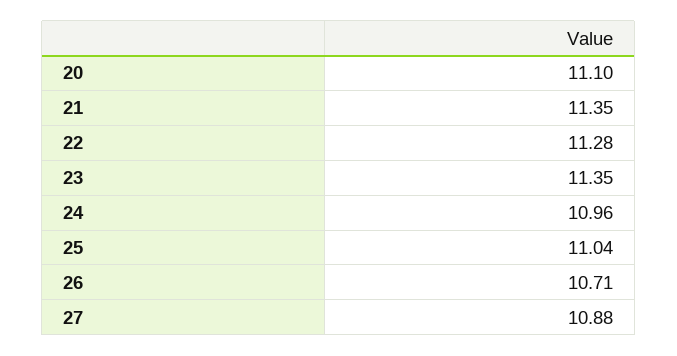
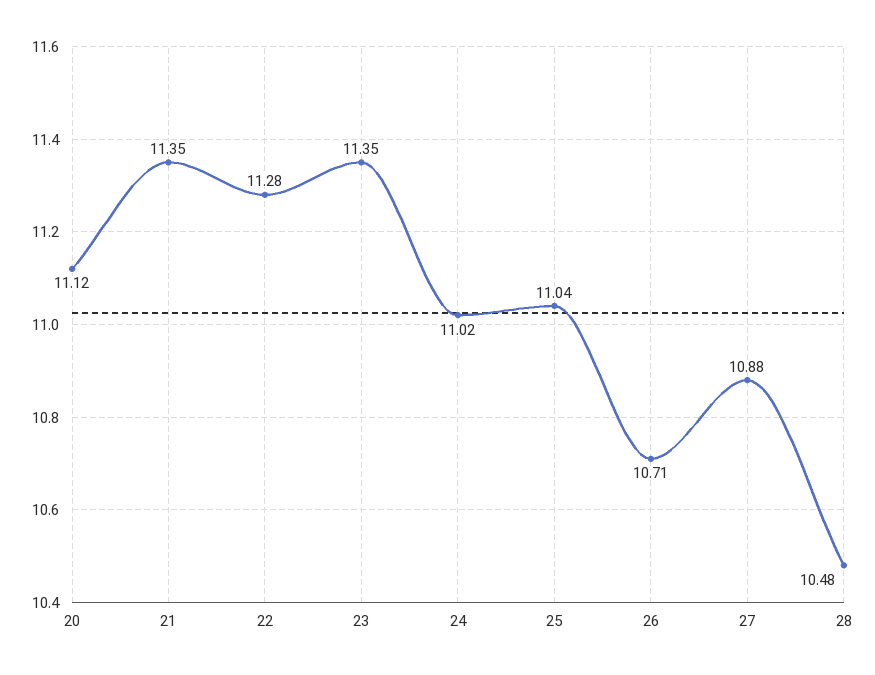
  {
-   "20": 11.1,
+   "20": 11.12,
    "21": 11.35,
    "22": 11.28,
    "23": 11.35,
-   "24": 10.96,
+   "24": 11.02,
    "25": 11.04,
    "26": 10.71,
-   "27": 10.88
+   "27": 10.88,
+   "28": 10.48
  }

